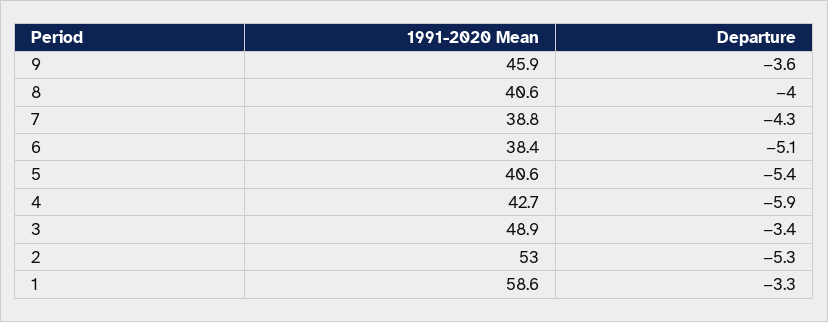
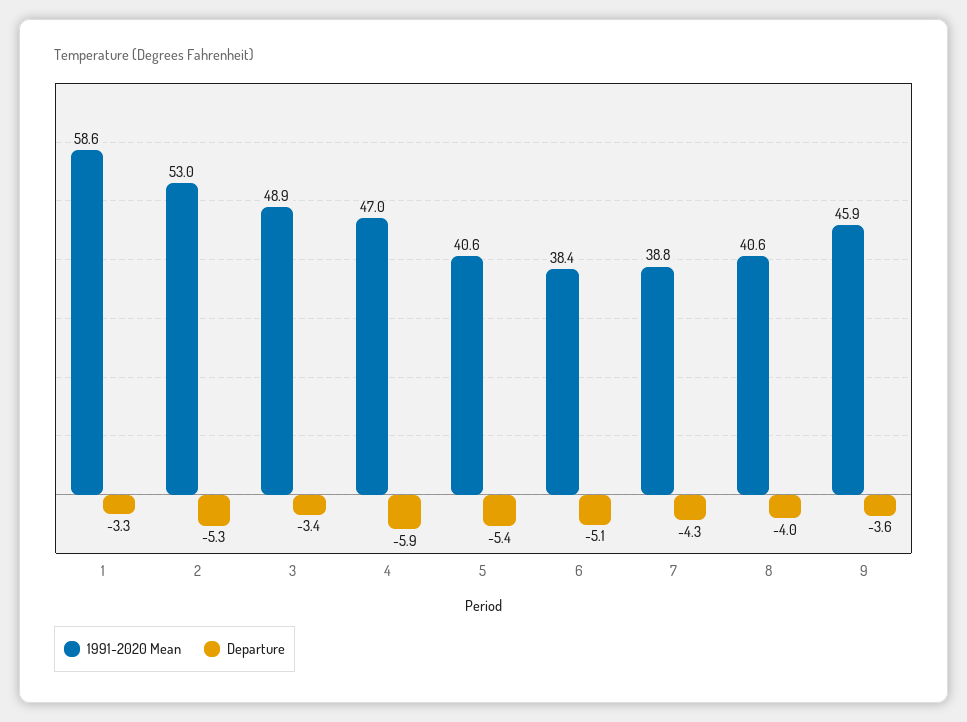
  {
    "1991-2020 Mean": {
      "9": 45.9,
      "8": 40.6,
      "7": 38.8,
      "6": 38.4,
      "5": 40.6,
-     "4": 42.7,
+     "4": 47,
      "3": 48.9,
      "2": 53,
      "1": 58.6
    },
    "Departure": {
      "9": -3.6,
      "8": -4,
      "7": -4.3,
      "6": -5.1,
      "5": -5.4,
      "4": -5.9,
      "3": -3.4,
      "2": -5.3,
      "1": -3.3
    }
  }

